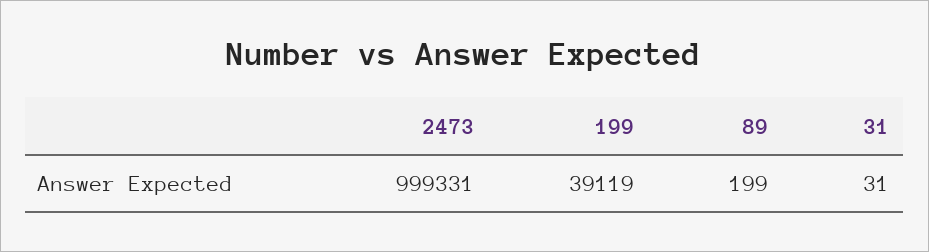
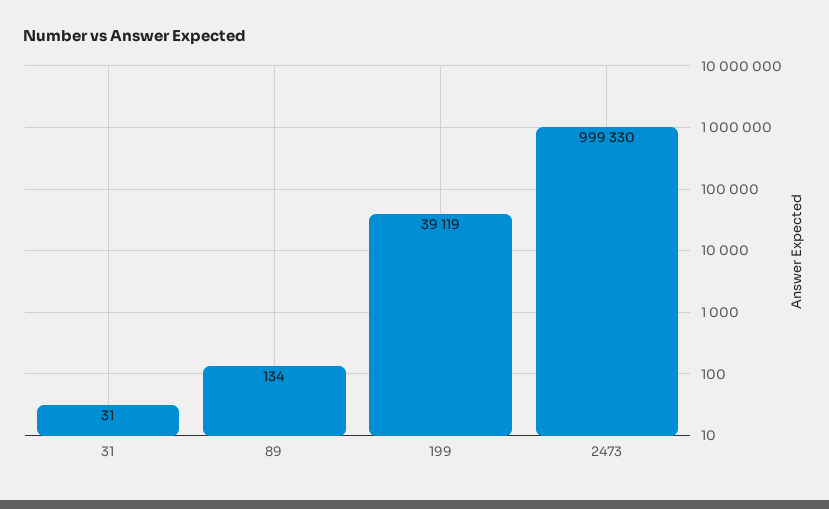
  {
-   "2473": 999331,
+   "2473": 999330,
    "199": 39119,
-   "89": 199,
+   "89": 134,
    "31": 31
  }

